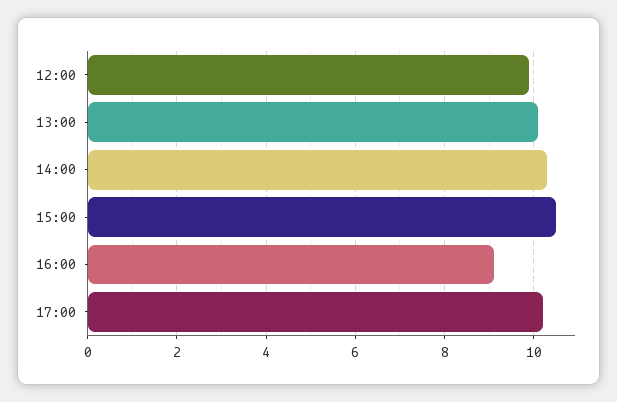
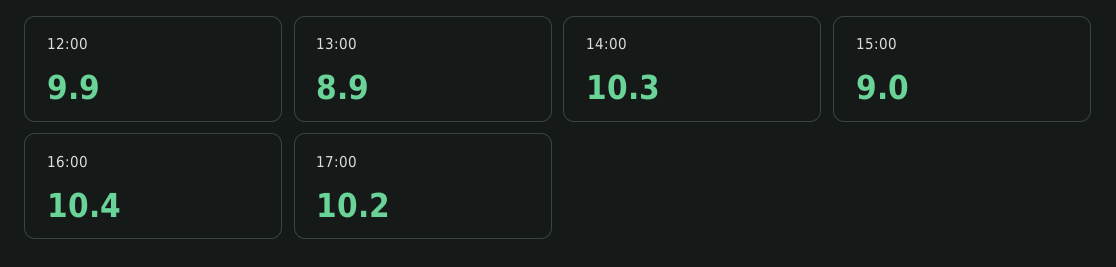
  {
    "12:00": 9.9,
-   "13:00": 10,
+   "13:00": 8.9,
    "14:00": 10.3,
-   "15:00": 10.5,
+   "15:00": 9,
-   "16:00": 9,
+   "16:00": 10.4,
    "17:00": 10.2
  }

